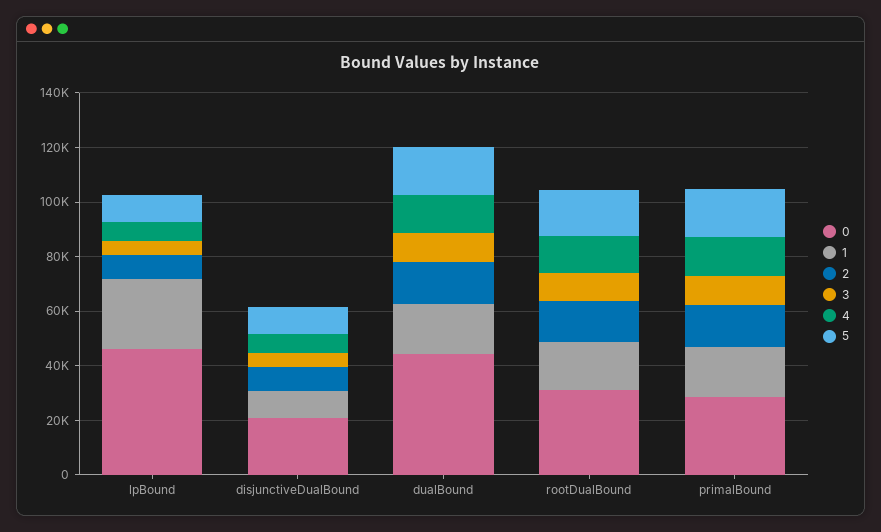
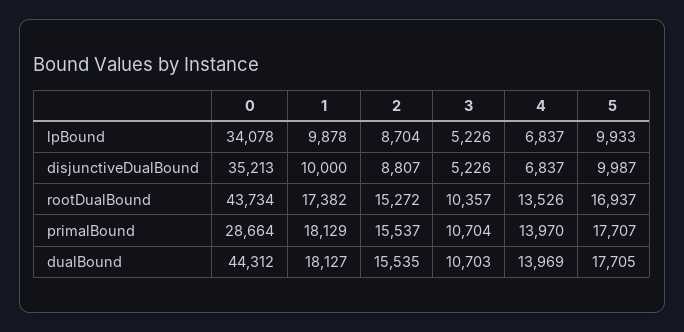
  {
    "0": {
-     "lpBound": 45000,
+     "lpBound": 34078,
-     "disjunctiveDualBound": 20000,
+     "disjunctiveDualBound": 35213,
      "dualBound": 44312,
-     "rootDualBound": 30000,
+     "rootDualBound": 43734,
      "primalBound": 28664
    },
    "1": {
-     "lpBound": 25000,
+     "lpBound": 9878,
      "disjunctiveDualBound": 10000,
      "dualBound": 18127,
      "rootDualBound": 17382,
      "primalBound": 18129
    },
    "2": {
      "lpBound": 8704,
      "disjunctiveDualBound": 8807,
      "dualBound": 15535,
      "rootDualBound": 15272,
      "primalBound": 15537
    },
    "3": {
      "lpBound": 5226,
      "disjunctiveDualBound": 5226,
      "dualBound": 10703,
      "rootDualBound": 10357,
      "primalBound": 10704
    },
    "4": {
      "lpBound": 6837,
      "disjunctiveDualBound": 6837,
      "dualBound": 13969,
      "rootDualBound": 13526,
      "primalBound": 13970
    },
    "5": {
      "lpBound": 9933,
      "disjunctiveDualBound": 9987,
      "dualBound": 17705,
      "rootDualBound": 16937,
      "primalBound": 17707
    }
  }

